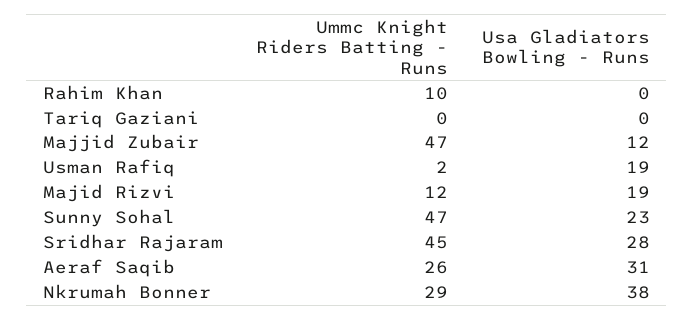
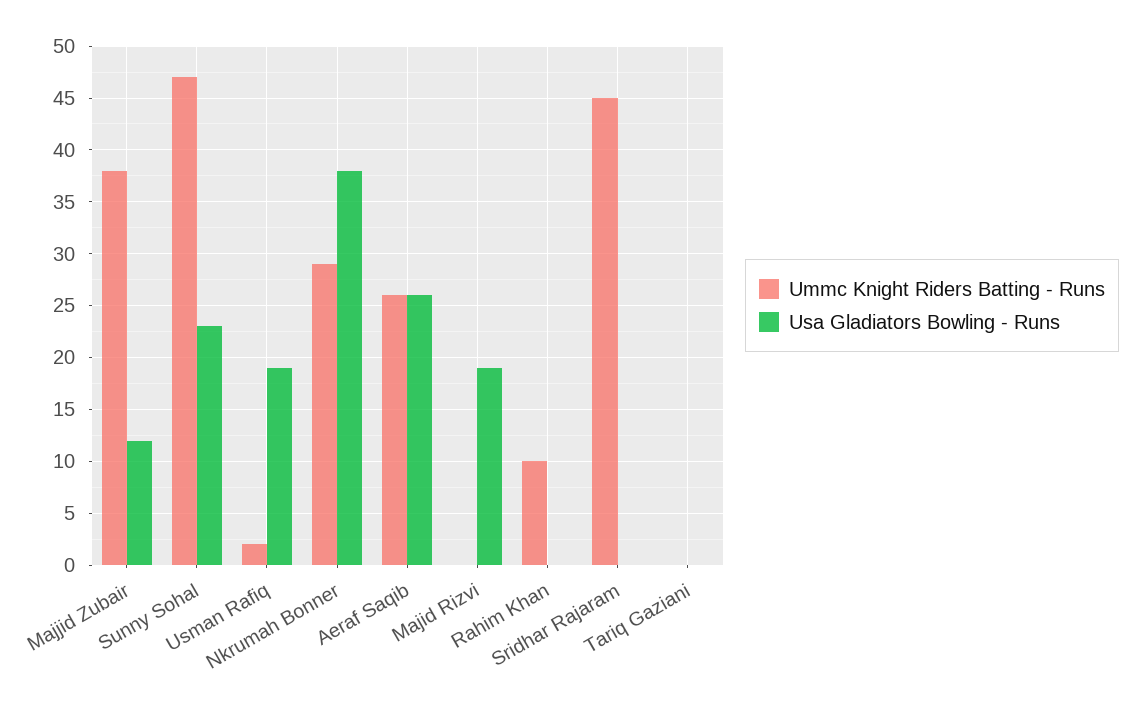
  {
    "Ummc Knight Riders Batting - Runs": {
      "Rahim Khan": 10,
      "Tariq Gaziani": 0,
-     "Majjid Zubair": 47,
+     "Majjid Zubair": 38,
      "Usman Rafiq": 2,
-     "Majid Rizvi": 12,
+     "Majid Rizvi": 0,
      "Sunny Sohal": 47,
      "Sridhar Rajaram": 45,
      "Aeraf Saqib": 26,
      "Nkrumah Bonner": 29
    },
    "Usa Gladiators Bowling - Runs": {
      "Rahim Khan": 0,
      "Tariq Gaziani": 0,
      "Majjid Zubair": 12,
      "Usman Rafiq": 19,
      "Majid Rizvi": 19,
      "Sunny Sohal": 23,
-     "Sridhar Rajaram": 28,
+     "Sridhar Rajaram": 0,
-     "Aeraf Saqib": 31,
+     "Aeraf Saqib": 26,
      "Nkrumah Bonner": 38
    }
  }

